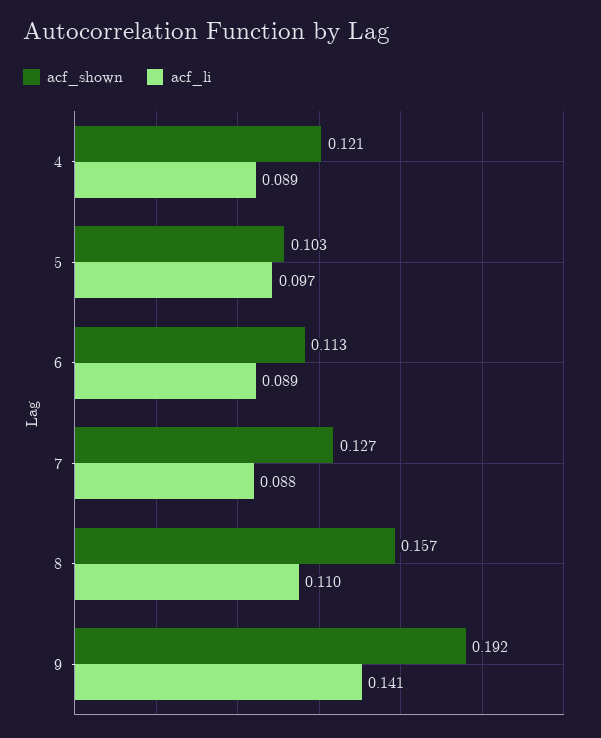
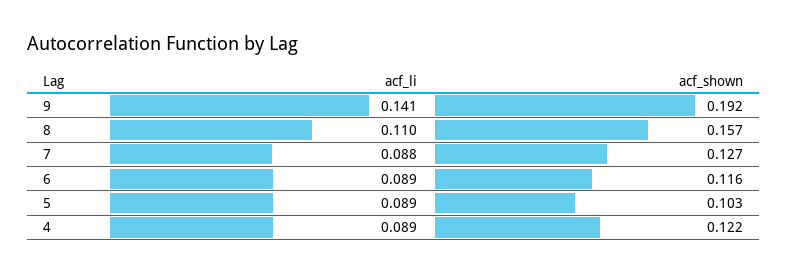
  {
    "acf_shown": {
-     "4": 0.121,
+     "4": 0.122,
      "5": 0.103,
-     "6": 0.113,
+     "6": 0.116,
      "7": 0.127,
      "8": 0.157,
      "9": 0.192
    },
    "acf_li": {
      "4": 0.089,
-     "5": 0.097,
+     "5": 0.089,
      "6": 0.089,
      "7": 0.088,
      "8": 0.11,
      "9": 0.141
    }
  }

